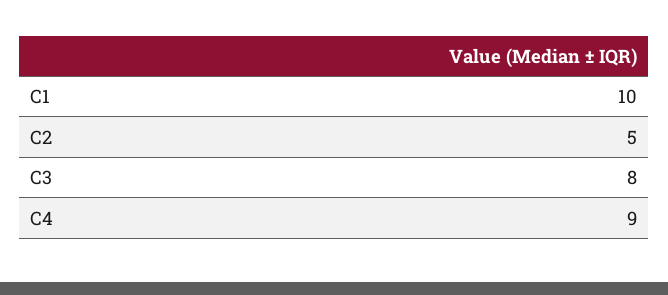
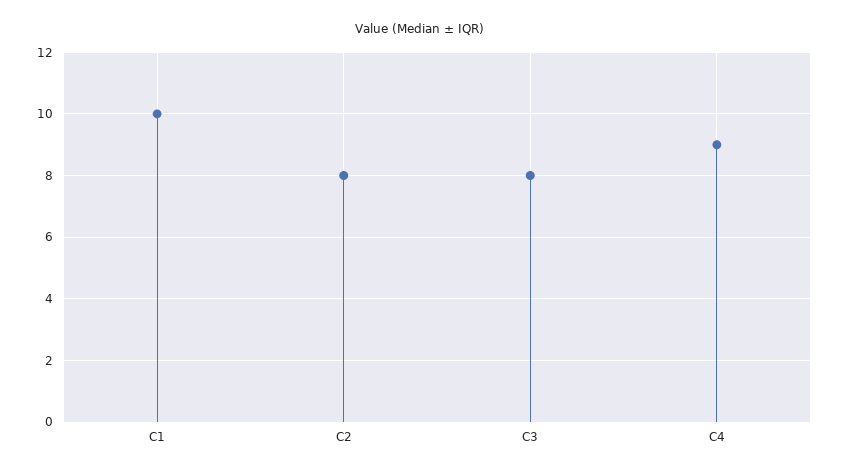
  {
    "C1": 10,
-   "C2": 5,
+   "C2": 8,
    "C3": 8,
    "C4": 9
  }

